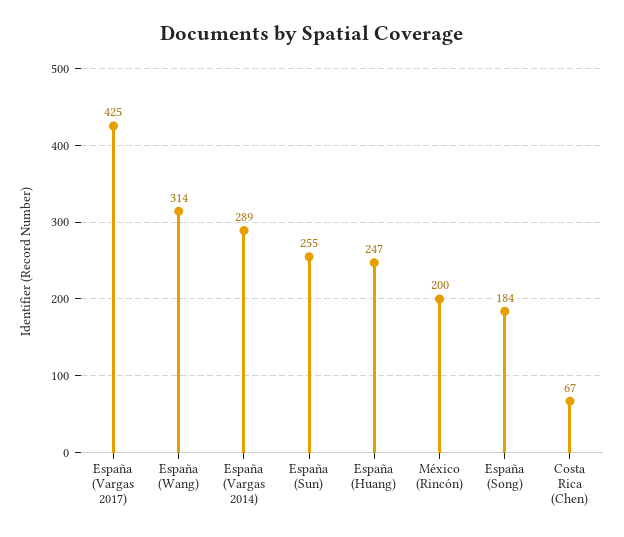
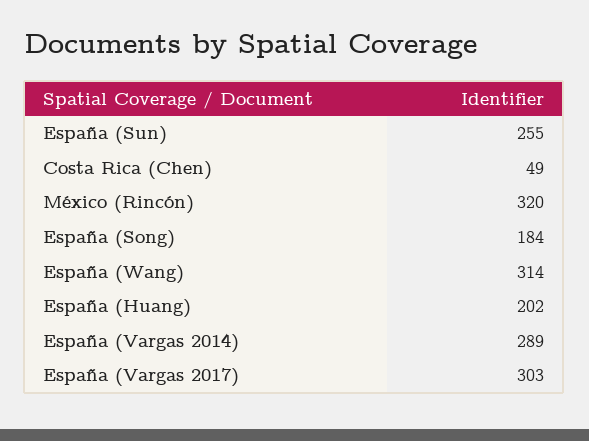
  {
-   "España (Vargas 2017)": 425,
+   "España (Vargas 2017)": 303,
    "España (Wang)": 314,
    "España (Vargas 2014)": 289,
    "España (Sun)": 255,
-   "España (Huang)": 247,
+   "España (Huang)": 202,
-   "México (Rincón)": 200,
+   "México (Rincón)": 320,
    "España (Song)": 184,
-   "Costa Rica (Chen)": 67
+   "Costa Rica (Chen)": 49
  }

